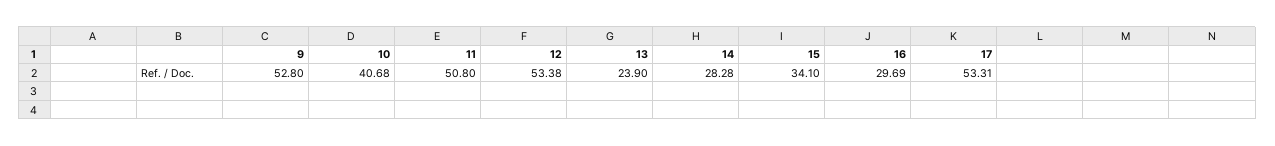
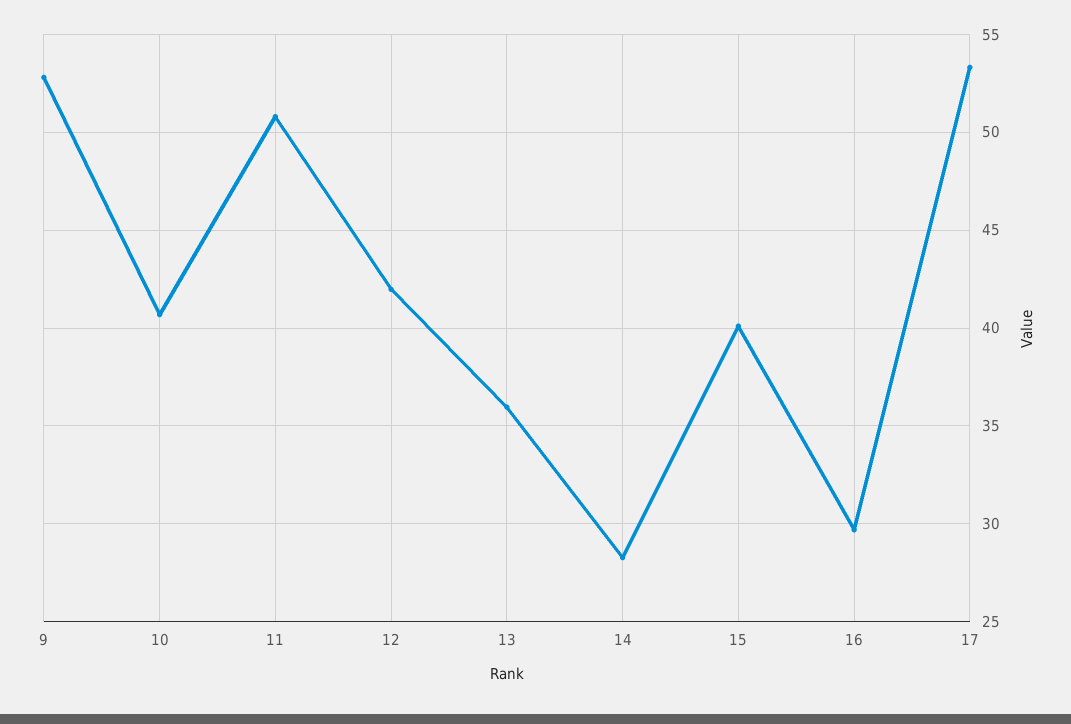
  {
    "9": 52.8,
    "10": 40.68,
    "11": 50.8,
-   "12": 53.38,
+   "12": 42,
-   "13": 23.9,
+   "13": 36,
    "14": 28.28,
-   "15": 34.1,
+   "15": 40,
    "16": 29.69,
    "17": 53.31
  }

